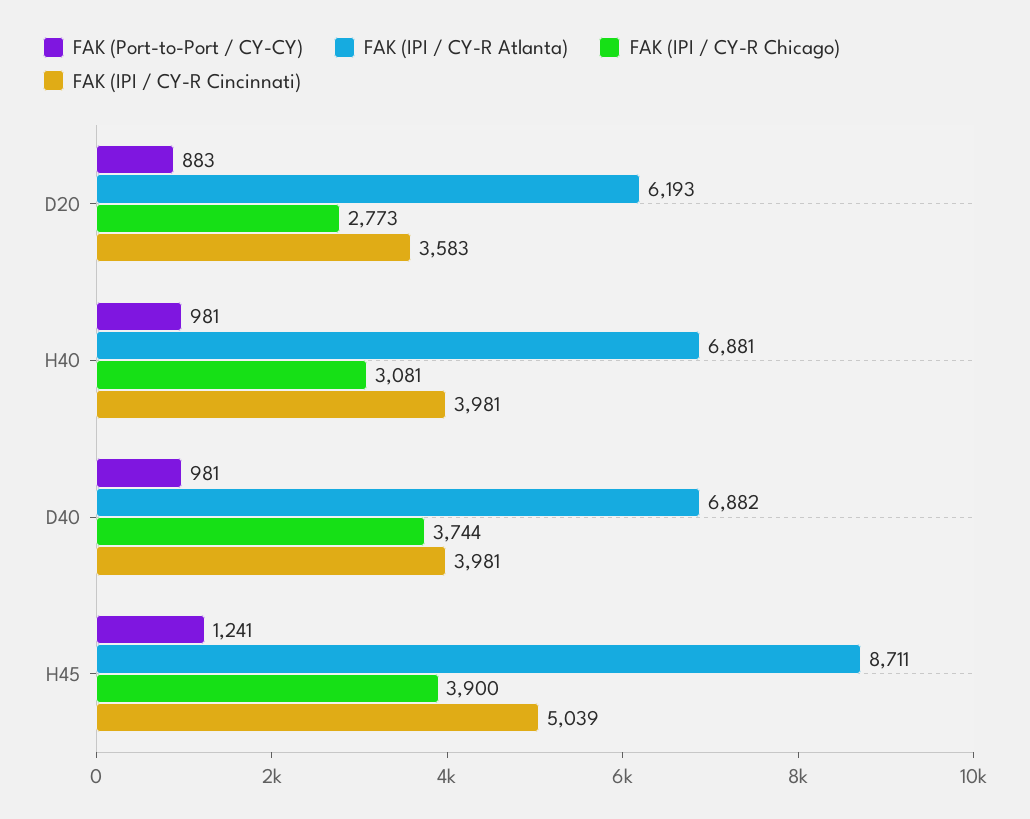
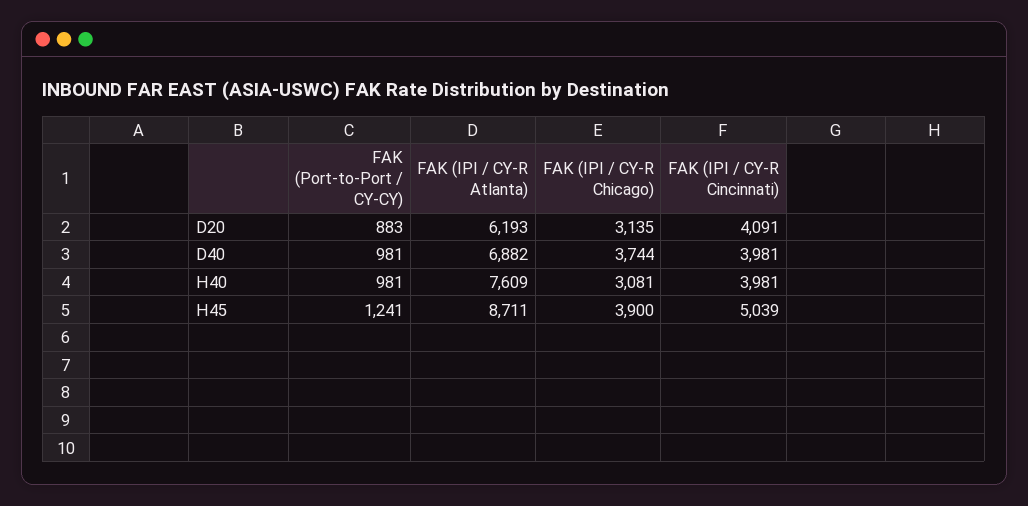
  {
    "FAK (Port-to-Port / CY-CY)": {
      "D20": 883,
      "H40": 981,
      "D40": 981,
      "H45": 1241
    },
    "FAK (IPI / CY-R Atlanta)": {
      "D20": 6193,
-     "H40": 6881,
+     "H40": 7609,
      "D40": 6882,
      "H45": 8711
    },
    "FAK (IPI / CY-R Chicago)": {
-     "D20": 2773,
+     "D20": 3135,
      "H40": 3081,
      "D40": 3744,
      "H45": 3900
    },
    "FAK (IPI / CY-R Cincinnati)": {
-     "D20": 3583,
+     "D20": 4091,
      "H40": 3981,
      "D40": 3981,
      "H45": 5039
    }
  }

